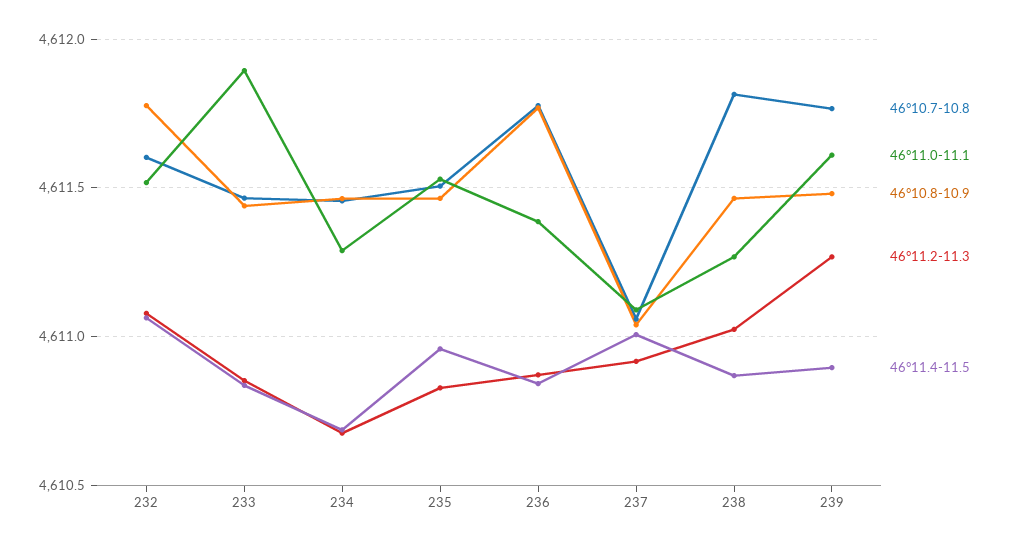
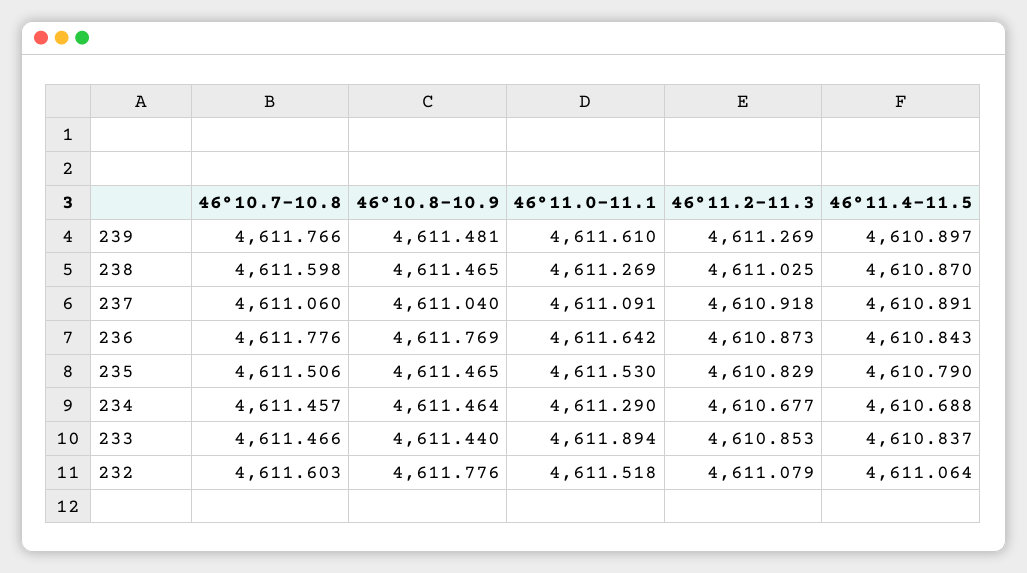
  {
    "46°10.7-10.8": {
      "232": 4611.603,
      "233": 4611.466,
      "234": 4611.457,
      "235": 4611.506,
      "236": 4611.776,
      "237": 4611.06,
-     "238": 4611.8,
+     "238": 4611.598,
      "239": 4611.766
    },
    "46°11.0-11.1": {
      "232": 4611.518,
      "233": 4611.894,
      "234": 4611.29,
      "235": 4611.53,
-     "236": 4611.4,
+     "236": 4611.642,
      "237": 4611.091,
      "238": 4611.269,
      "239": 4611.61
    },
    "46°10.8-10.9": {
      "232": 4611.776,
      "233": 4611.44,
      "234": 4611.464,
      "235": 4611.465,
      "236": 4611.769,
      "237": 4611.04,
      "238": 4611.465,
      "239": 4611.481
    },
    "46°11.2-11.3": {
      "232": 4611.079,
      "233": 4610.853,
      "234": 4610.677,
      "235": 4610.829,
      "236": 4610.873,
      "237": 4610.918,
      "238": 4611.025,
      "239": 4611.269
    },
    "46°11.4-11.5": {
      "232": 4611.064,
      "233": 4610.837,
      "234": 4610.688,
-     "235": 4610.95,
+     "235": 4610.79,
      "236": 4610.843,
-     "237": 4611,
+     "237": 4610.891,
      "238": 4610.87,
      "239": 4610.897
    }
  }

